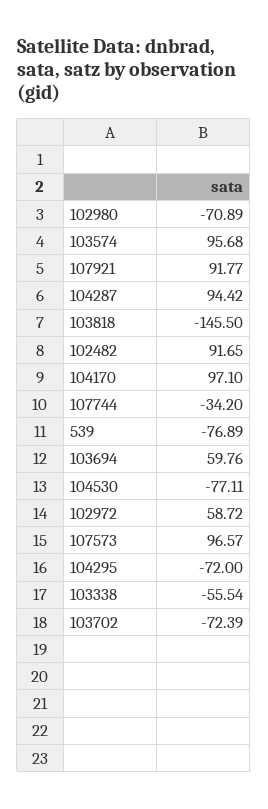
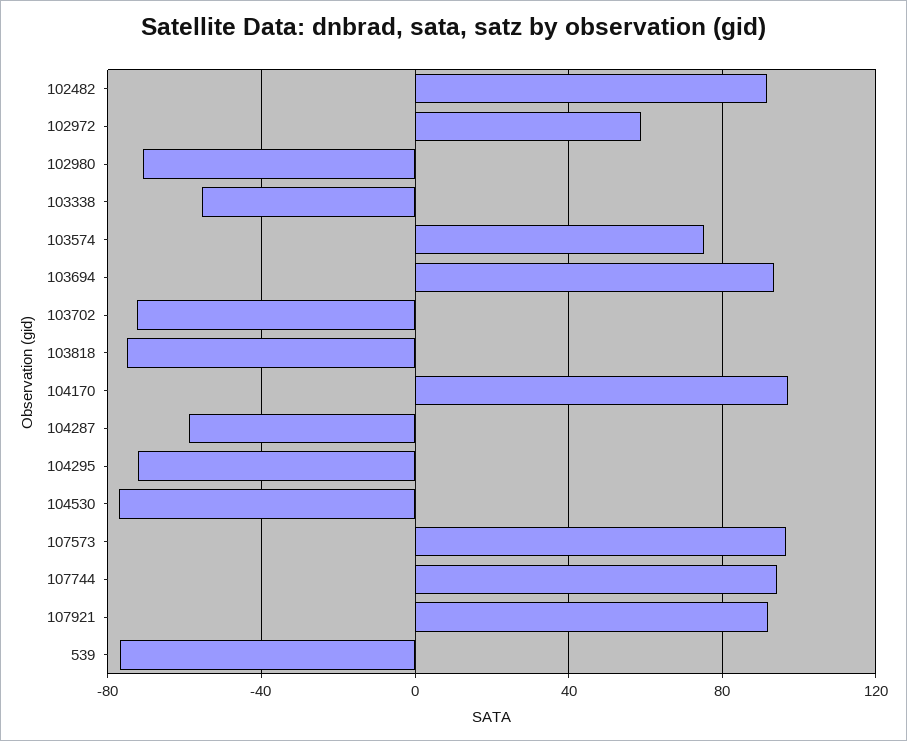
  {
    "102980": -70.89,
-   "103574": 95.68,
+   "103574": 75,
    "107921": 91.77,
-   "104287": 94.42,
+   "104287": -60,
-   "103818": -145.5,
+   "103818": -75,
    "102482": 91.65,
    "104170": 97.1,
-   "107744": -34.2,
+   "107744": 95,
    "539": -76.89,
-   "103694": 59.76,
+   "103694": 95,
    "104530": -77.11,
    "102972": 58.72,
    "107573": 96.57,
    "104295": -72,
    "103338": -55.54,
    "103702": -72.39
  }

